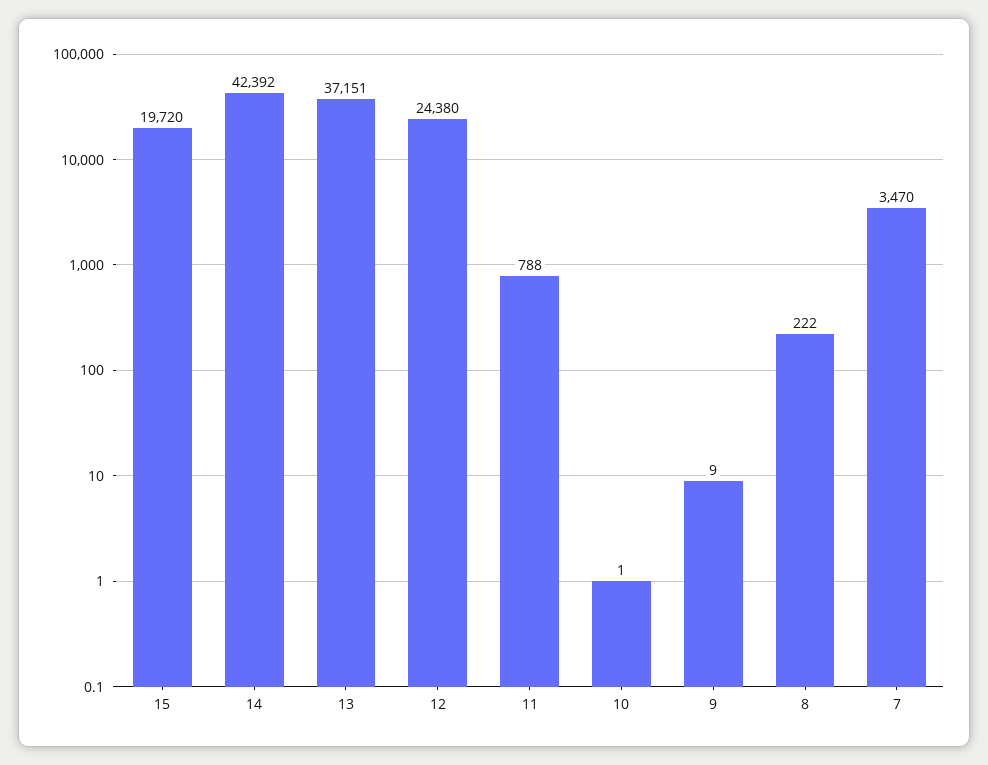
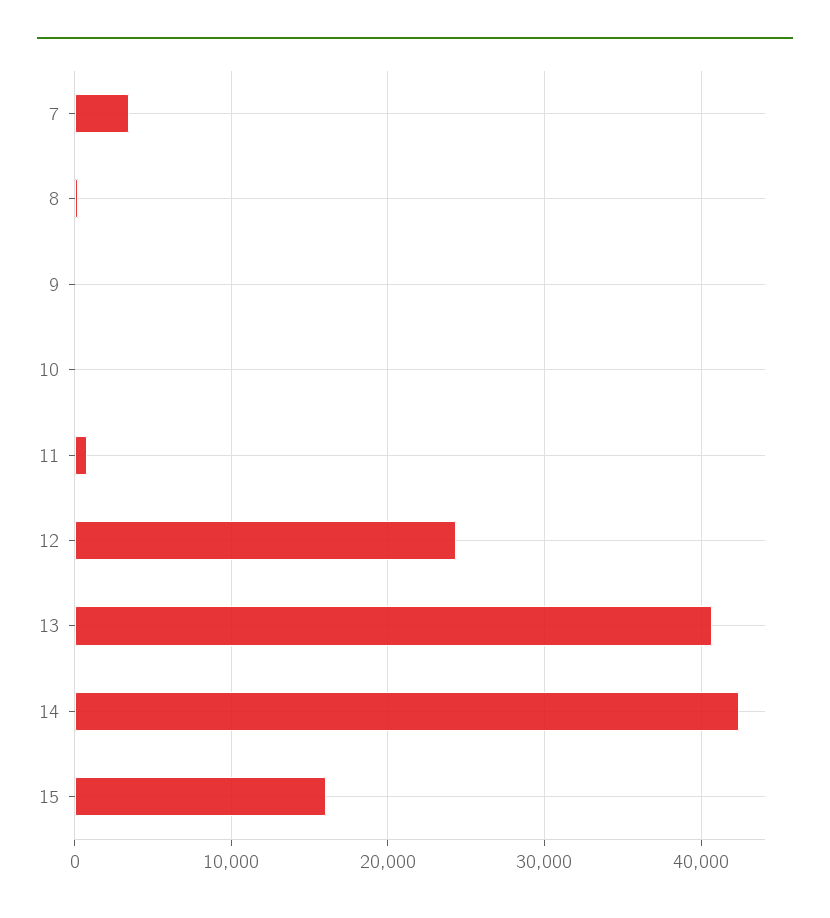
  {
-   "15": 19720,
+   "15": 16000,
    "14": 42392,
-   "13": 37151,
+   "13": 41000,
    "12": 24380,
    "11": 788,
    "10": 1,
    "9": 9,
    "8": 222,
    "7": 3470
  }

